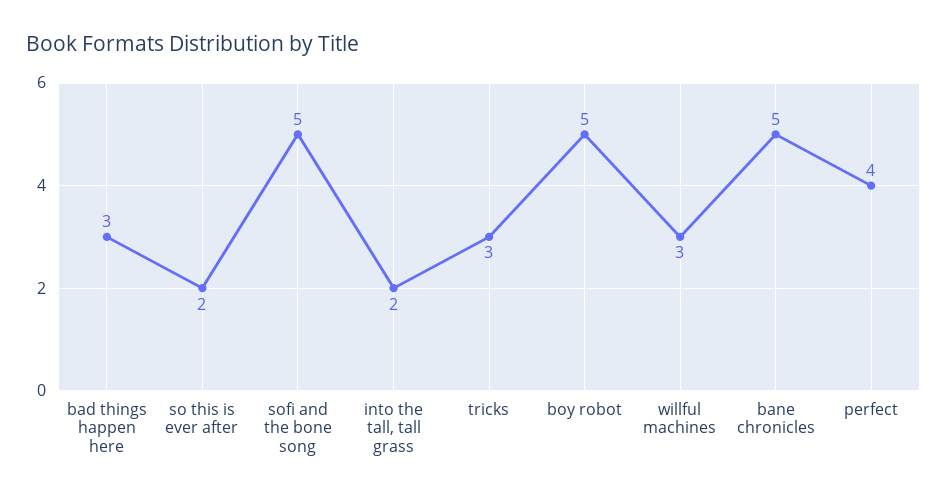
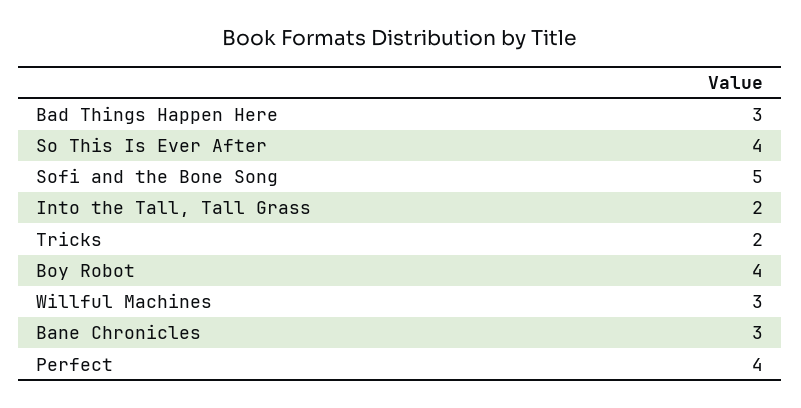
  {
    "bad things happen here": 3,
-   "so this is ever after": 2,
+   "so this is ever after": 4,
    "sofi and the bone song": 5,
    "into the tall, tall grass": 2,
-   "tricks": 3,
+   "tricks": 2,
-   "boy robot": 5,
+   "boy robot": 4,
    "willful machines": 3,
-   "bane chronicles": 5,
+   "bane chronicles": 3,
    "perfect": 4
  }

